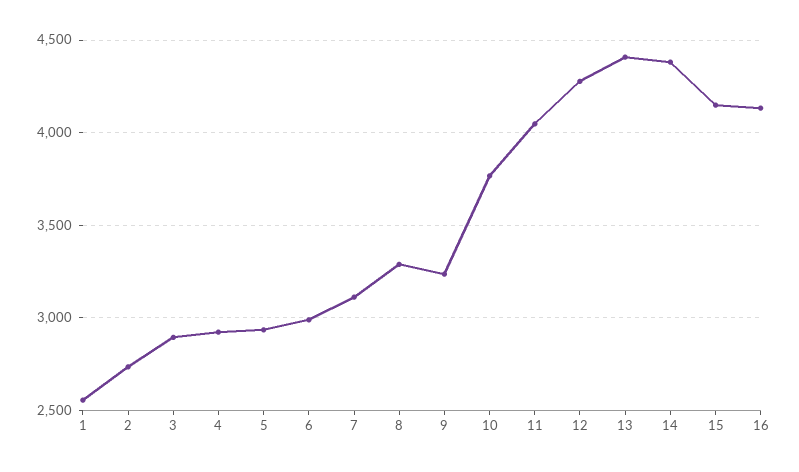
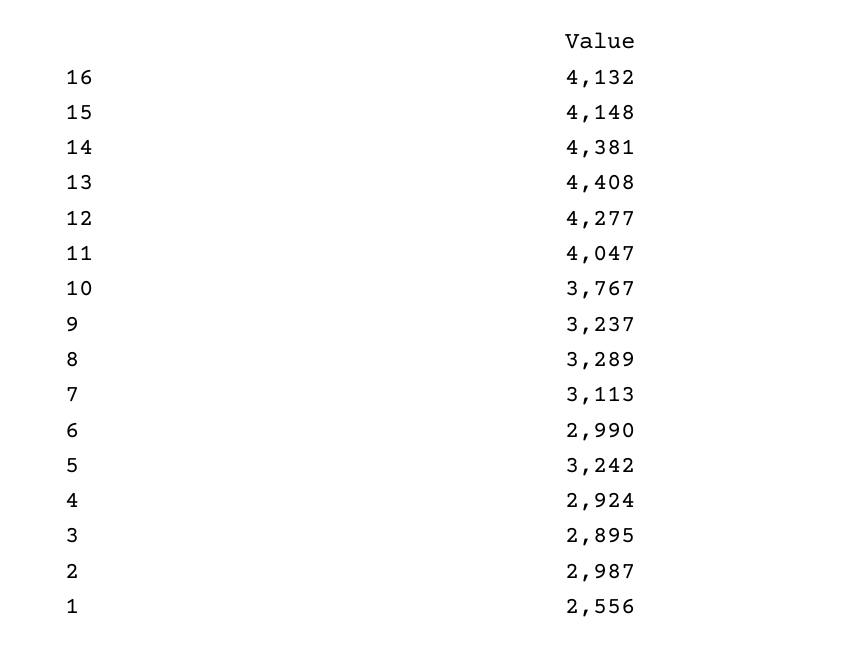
  {
    "1": 2556,
-   "2": 2750,
+   "2": 2987,
    "3": 2895,
    "4": 2924,
-   "5": 2950,
+   "5": 3242,
    "6": 2990,
    "7": 3113,
    "8": 3289,
    "9": 3237,
    "10": 3767,
    "11": 4047,
    "12": 4277,
    "13": 4408,
    "14": 4381,
    "15": 4148,
    "16": 4132
  }

